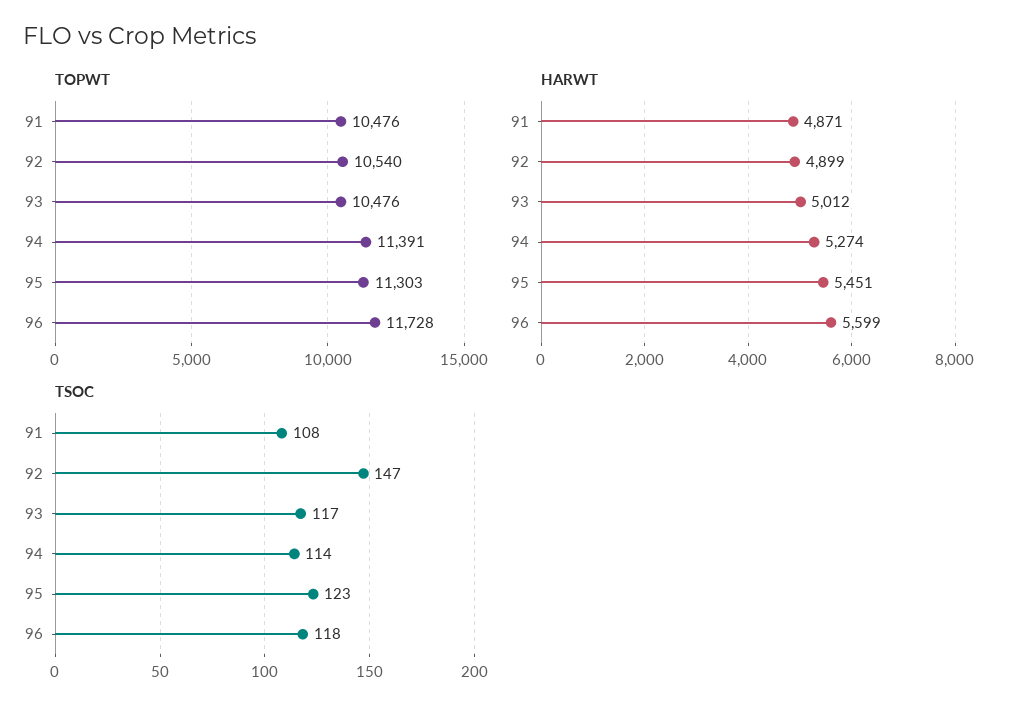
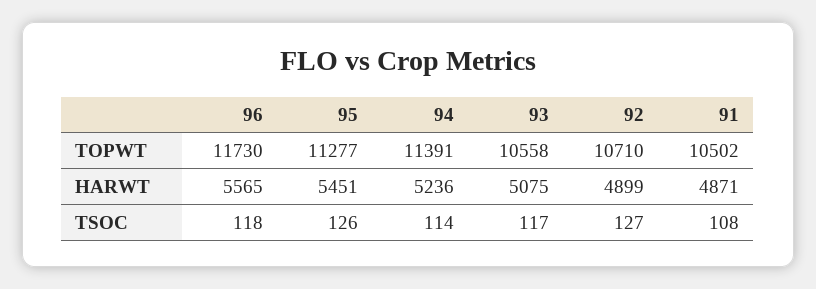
  {
    "TOPWT": {
-     "91": 10476,
+     "91": 10502,
-     "92": 10540,
+     "92": 10710,
-     "93": 10476,
+     "93": 10558,
      "94": 11391,
-     "95": 11303,
+     "95": 11277,
-     "96": 11728
+     "96": 11730
    },
    "HARWT": {
      "91": 4871,
      "92": 4899,
-     "93": 5012,
+     "93": 5075,
-     "94": 5274,
+     "94": 5236,
      "95": 5451,
-     "96": 5599
+     "96": 5565
    },
    "TSOC": {
      "91": 108,
-     "92": 147,
+     "92": 127,
      "93": 117,
      "94": 114,
-     "95": 123,
+     "95": 126,
      "96": 118
    }
  }

